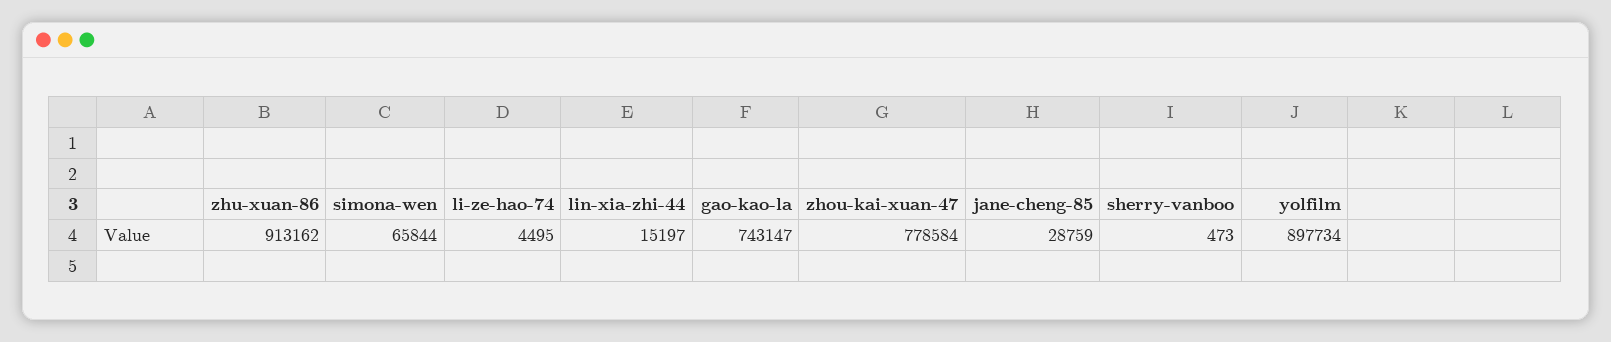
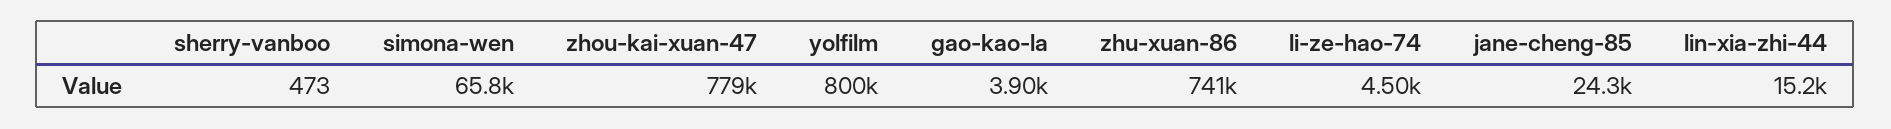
  {
-   "zhu-xuan-86": 913162,
+   "zhu-xuan-86": 741000,
    "simona-wen": 65844,
    "li-ze-hao-74": 4495,
    "lin-xia-zhi-44": 15197,
-   "gao-kao-la": 743147,
+   "gao-kao-la": 3900,
    "zhou-kai-xuan-47": 778584,
-   "jane-cheng-85": 28759,
+   "jane-cheng-85": 24300,
    "sherry-vanboo": 473,
-   "yolfilm": 897734
+   "yolfilm": 800000
  }

